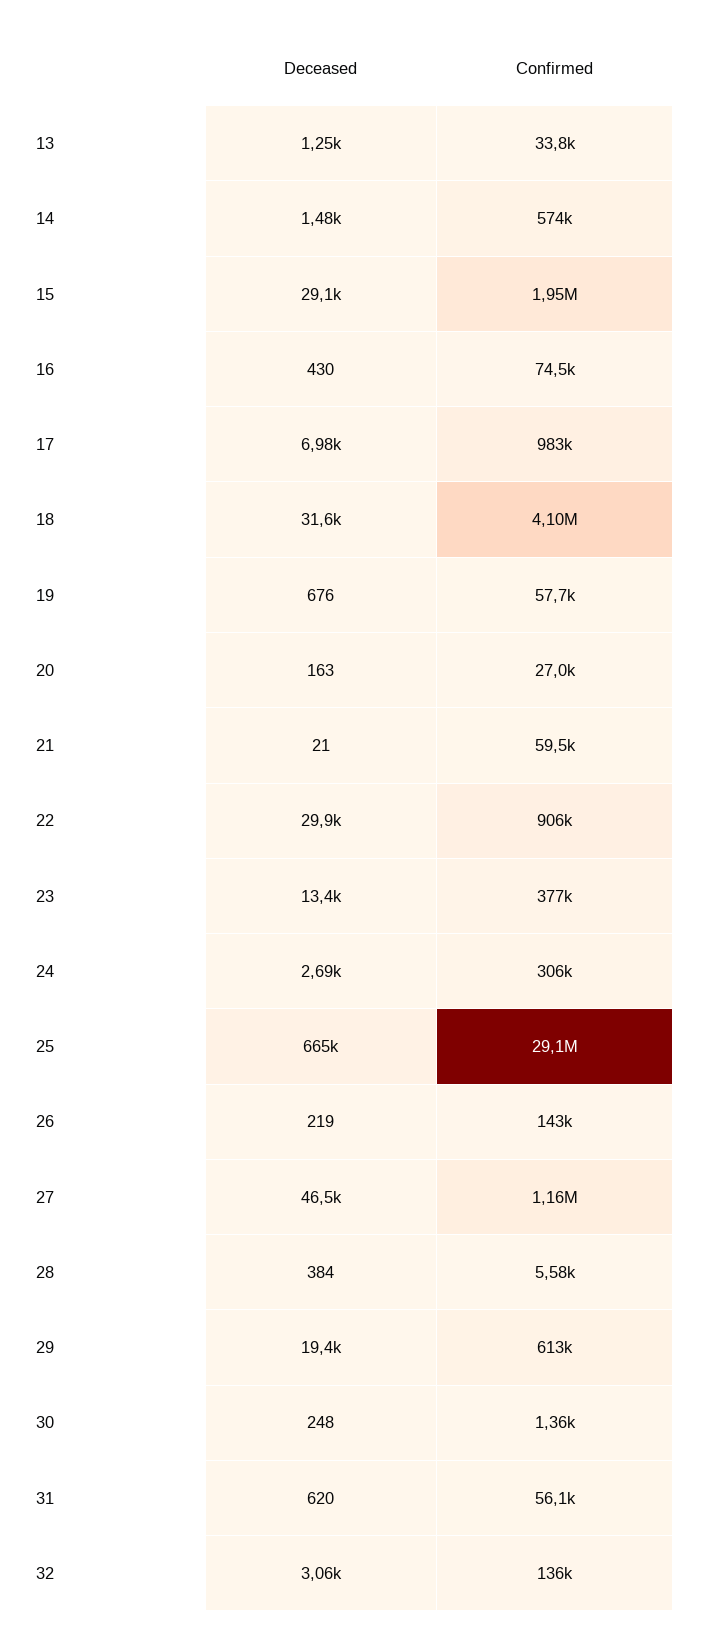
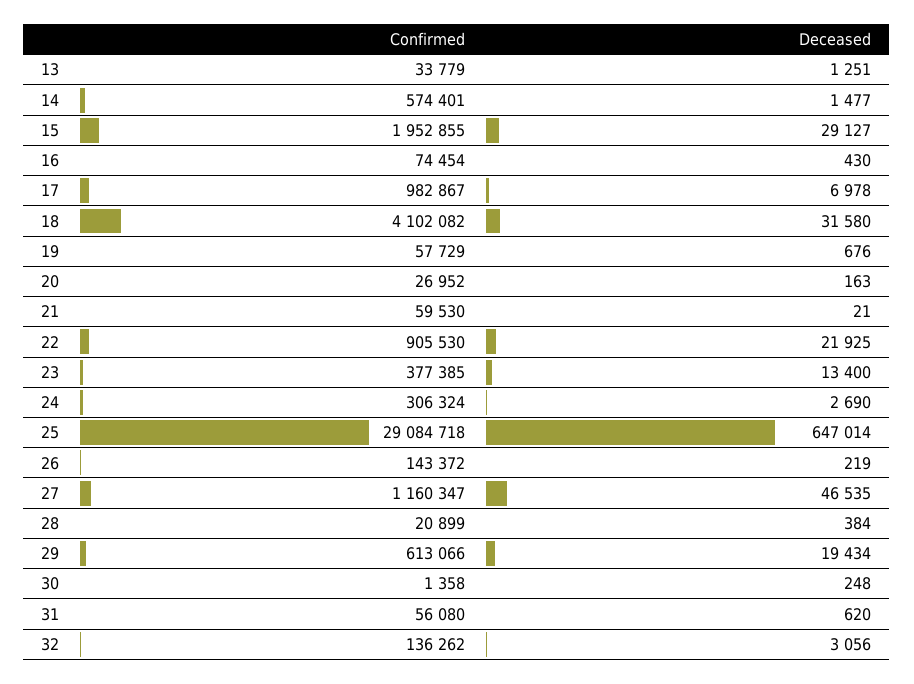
  {
    "Deceased": {
      "13": 1251,
      "14": 1477,
      "15": 29127,
      "16": 430,
      "17": 6978,
      "18": 31580,
      "19": 676,
      "20": 163,
      "21": 21,
-     "22": 29900,
+     "22": 21925,
      "23": 13400,
      "24": 2690,
-     "25": 665000,
+     "25": 647014,
      "26": 219,
      "27": 46535,
      "28": 384,
      "29": 19434,
      "30": 248,
      "31": 620,
      "32": 3056
    },
    "Confirmed": {
      "13": 33779,
      "14": 574401,
      "15": 1952855,
      "16": 74454,
      "17": 982867,
      "18": 4102082,
      "19": 57729,
      "20": 26952,
      "21": 59530,
      "22": 905530,
      "23": 377385,
      "24": 306324,
      "25": 29084718,
      "26": 143372,
      "27": 1160347,
-     "28": 5580,
+     "28": 20899,
      "29": 613066,
      "30": 1358,
      "31": 56080,
      "32": 136262
    }
  }

